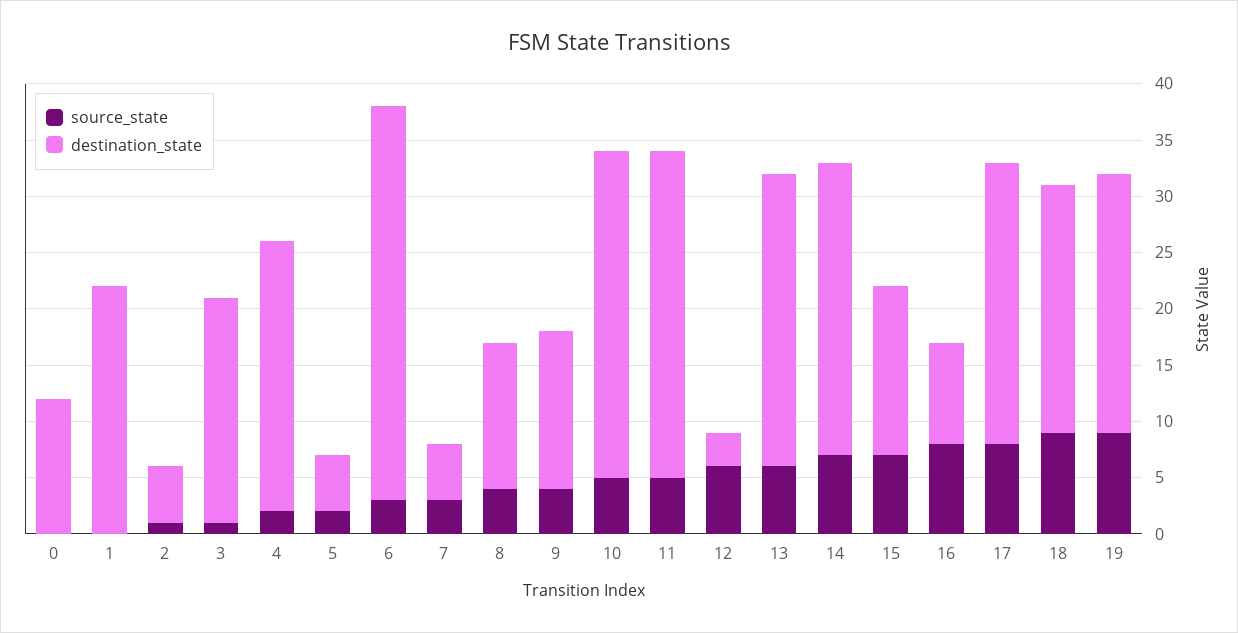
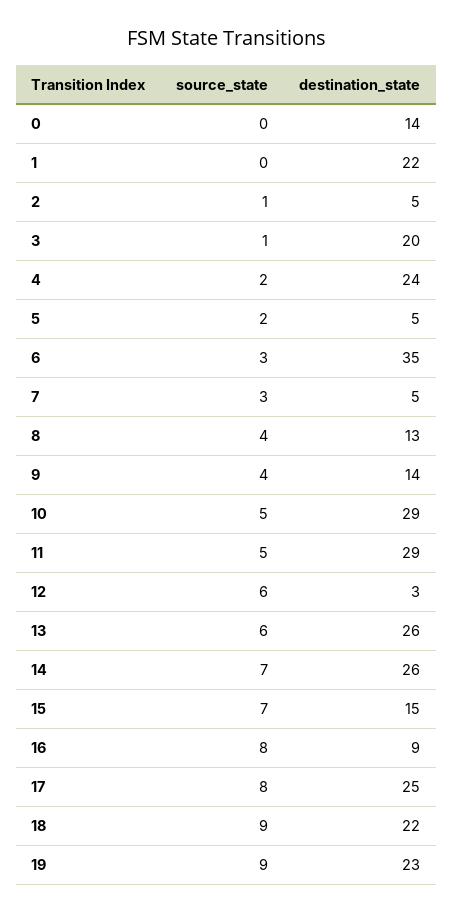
  {
    "source_state": {
      "0": 0,
      "1": 0,
      "2": 1,
      "3": 1,
      "4": 2,
      "5": 2,
      "6": 3,
      "7": 3,
      "8": 4,
      "9": 4,
      "10": 5,
      "11": 5,
      "12": 6,
      "13": 6,
      "14": 7,
      "15": 7,
      "16": 8,
      "17": 8,
      "18": 9,
      "19": 9
    },
    "destination_state": {
-     "0": 12,
+     "0": 14,
      "1": 22,
      "2": 5,
      "3": 20,
      "4": 24,
      "5": 5,
      "6": 35,
      "7": 5,
      "8": 13,
      "9": 14,
      "10": 29,
      "11": 29,
      "12": 3,
      "13": 26,
      "14": 26,
      "15": 15,
      "16": 9,
      "17": 25,
      "18": 22,
      "19": 23
    }
  }

